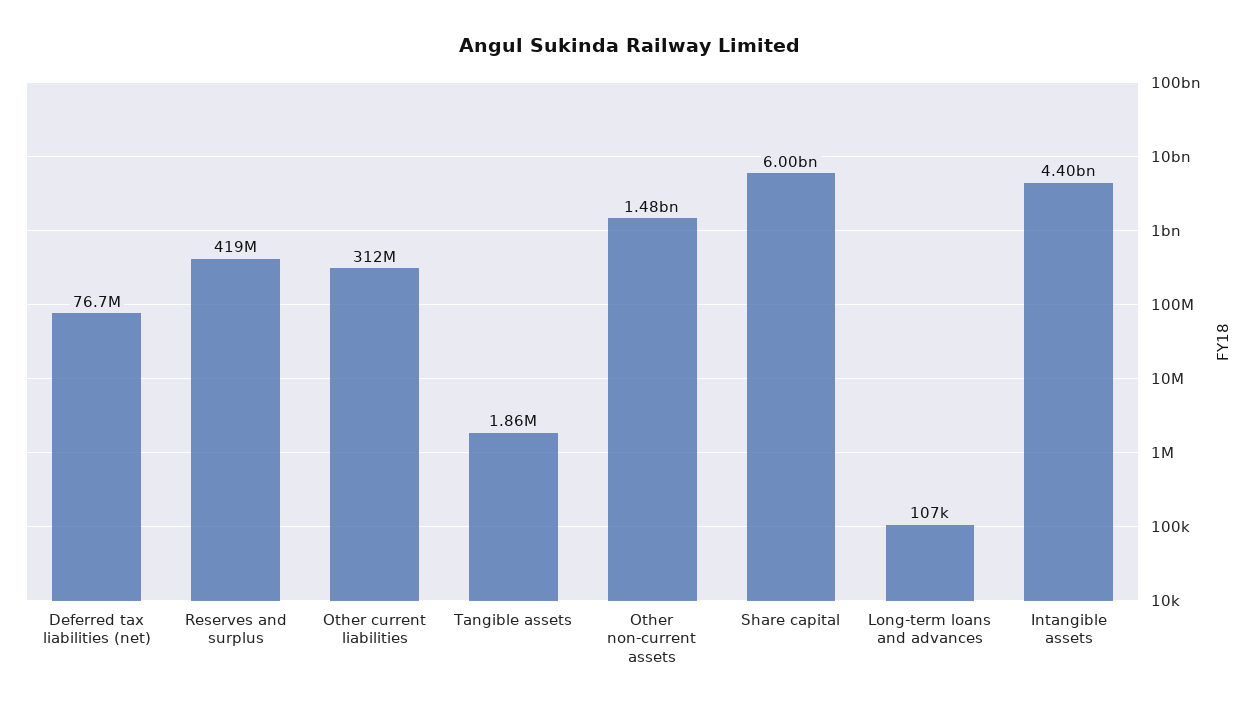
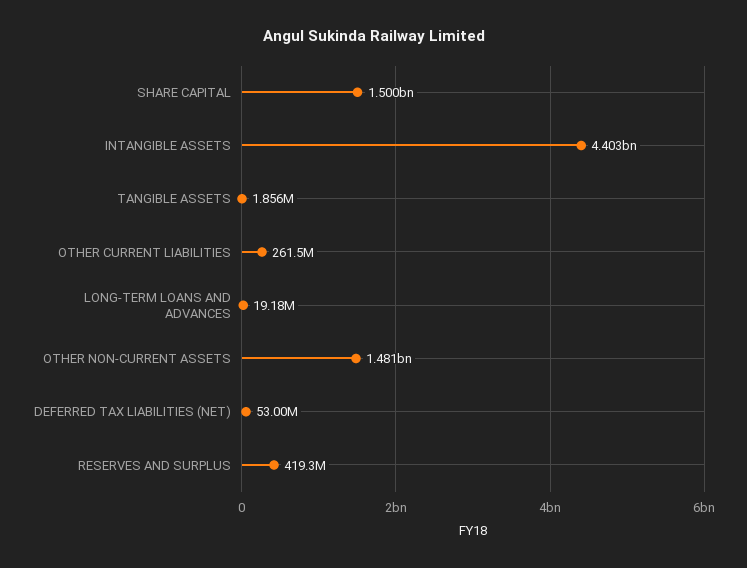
  {
-   "Deferred tax liabilities (net)": 76700000,
+   "Deferred tax liabilities (net)": 53000000,
    "Reserves and surplus": 419300000,
-   "Other current liabilities": 312000000,
+   "Other current liabilities": 261500000,
    "Tangible assets": 1856000,
    "Other non-current assets": 1481000000,
-   "Share capital": 6000000000,
+   "Share capital": 1500000000,
-   "Long-term loans and advances": 107000,
+   "Long-term loans and advances": 19180000,
    "Intangible assets": 4403000000
  }

